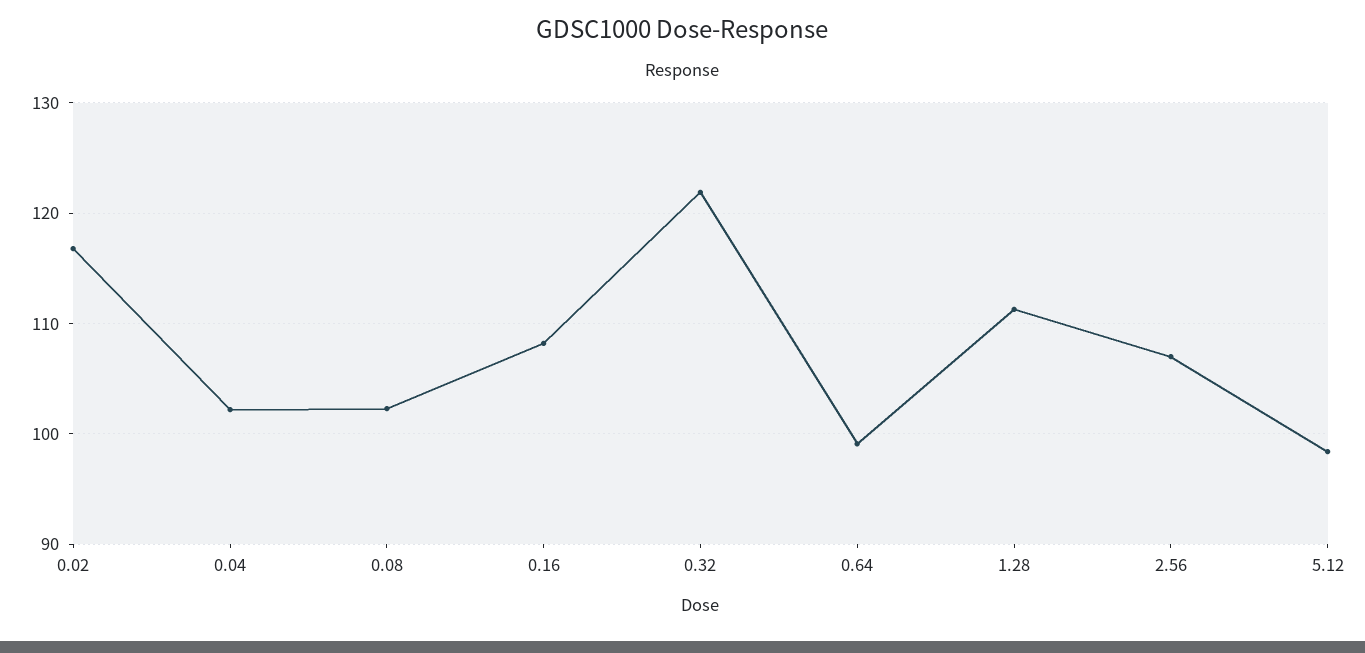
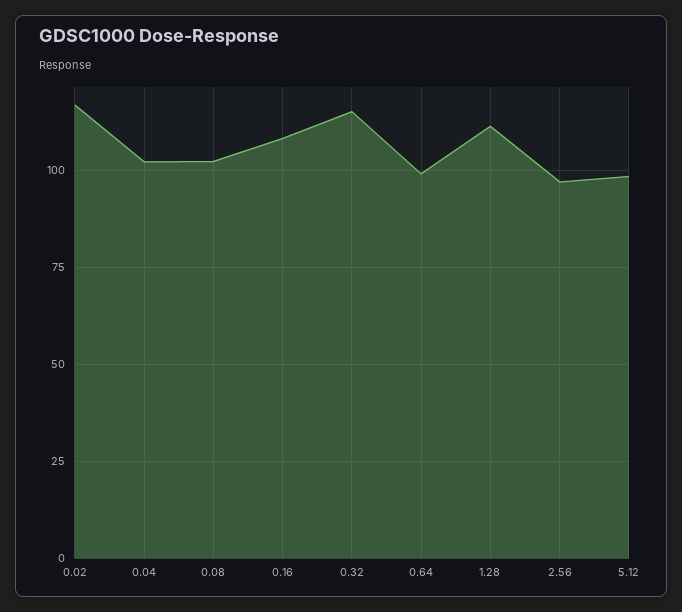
  {
    "0.02": 117,
    "0.04": 102,
    "0.08": 102,
    "0.16": 108,
-   "0.32": 122,
+   "0.32": 115,
    "0.64": 99,
    "1.28": 111,
-   "2.56": 107,
+   "2.56": 97.5,
    "5.12": 98
  }

